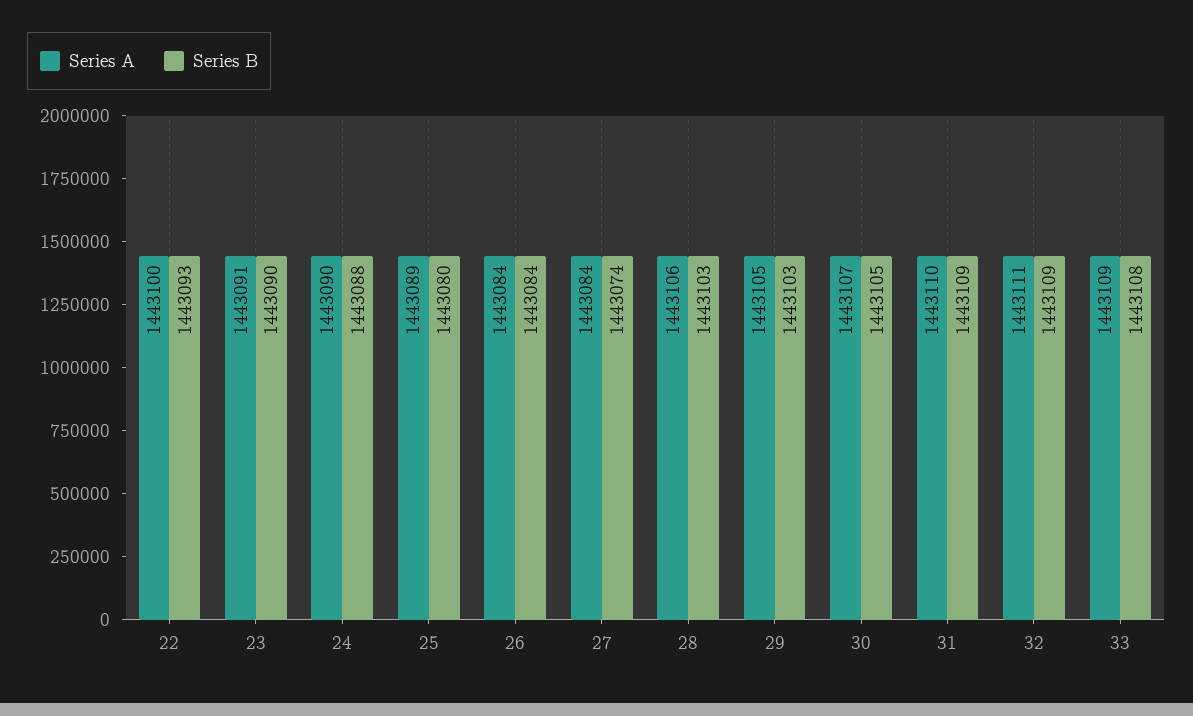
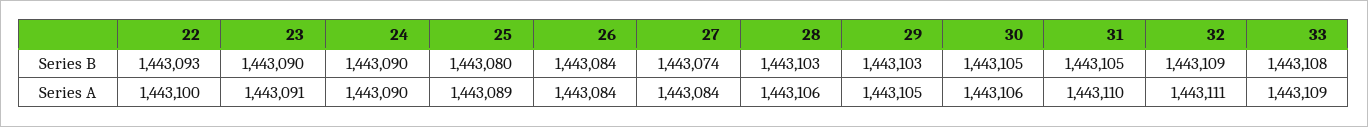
  {
    "Series A": {
      "22": 1443100,
      "23": 1443091,
      "24": 1443090,
      "25": 1443089,
      "26": 1443084,
      "27": 1443084,
      "28": 1443106,
      "29": 1443105,
-     "30": 1443107,
+     "30": 1443106,
      "31": 1443110,
      "32": 1443111,
      "33": 1443109
    },
    "Series B": {
      "22": 1443093,
      "23": 1443090,
-     "24": 1443088,
+     "24": 1443090,
      "25": 1443080,
      "26": 1443084,
      "27": 1443074,
      "28": 1443103,
      "29": 1443103,
      "30": 1443105,
-     "31": 1443109,
+     "31": 1443105,
      "32": 1443109,
      "33": 1443108
    }
  }

